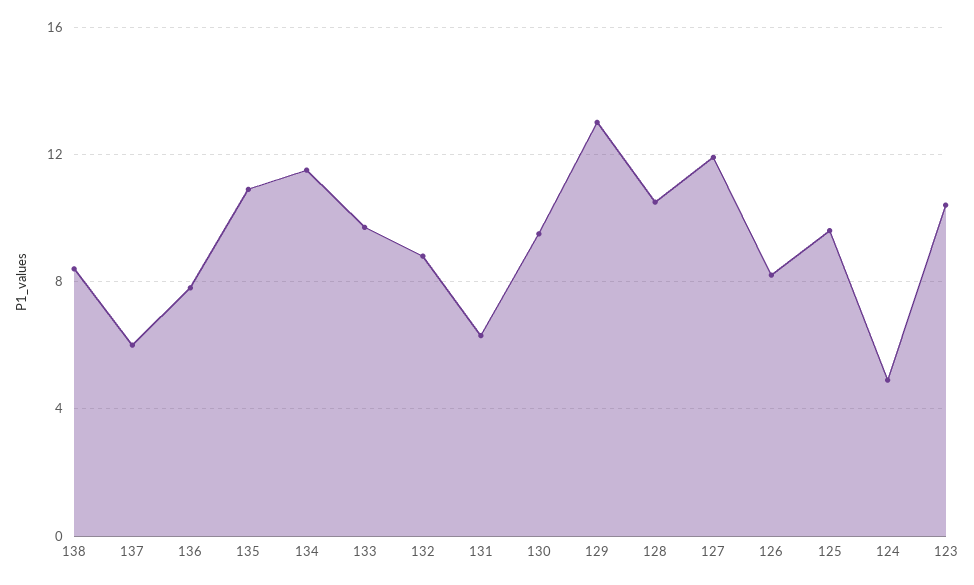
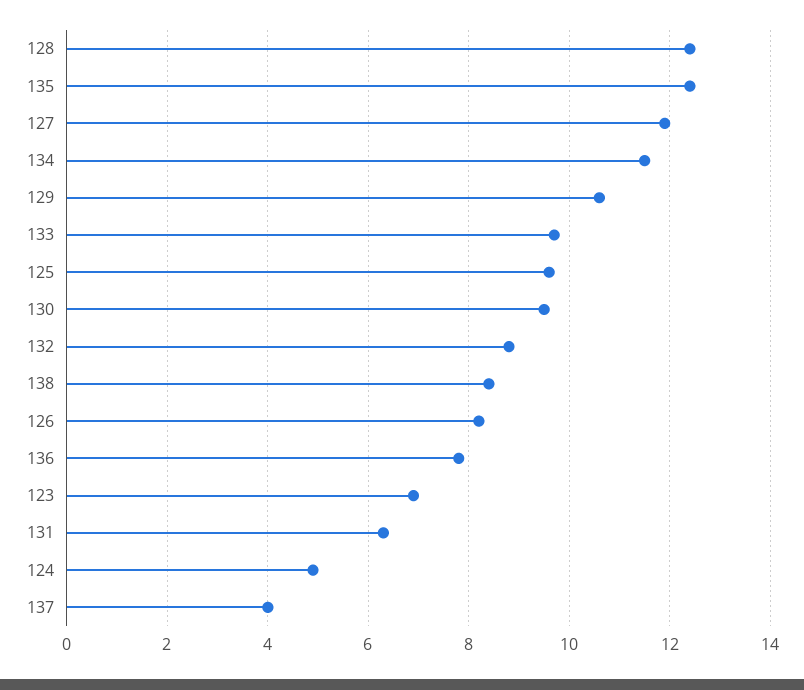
  {
    "138": 8.5,
-   "137": 6,
+   "137": 4,
    "136": 8,
-   "135": 11,
+   "135": 12.5,
    "134": 11.5,
    "133": 9.5,
    "132": 9,
    "131": 6.5,
    "130": 9.5,
-   "129": 13,
+   "129": 10.5,
-   "128": 10.5,
+   "128": 12.5,
    "127": 12,
    "126": 8,
    "125": 9.5,
    "124": 5,
-   "123": 10.5
+   "123": 7
  }

